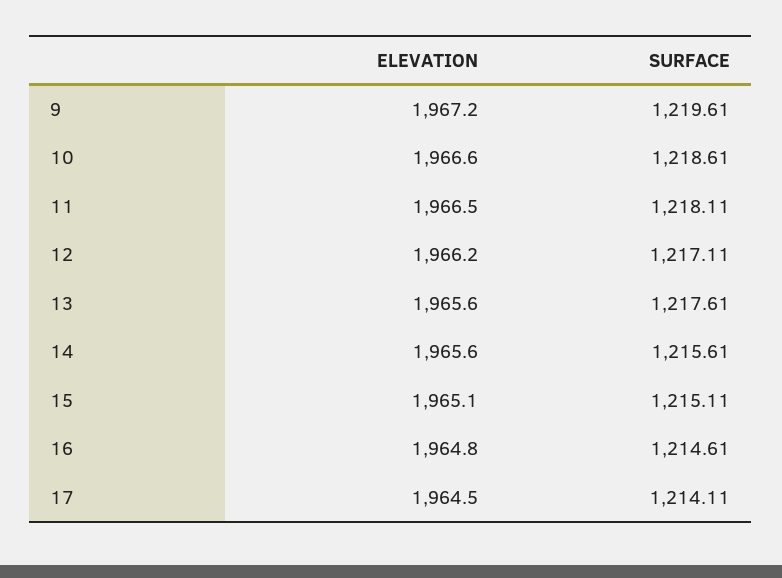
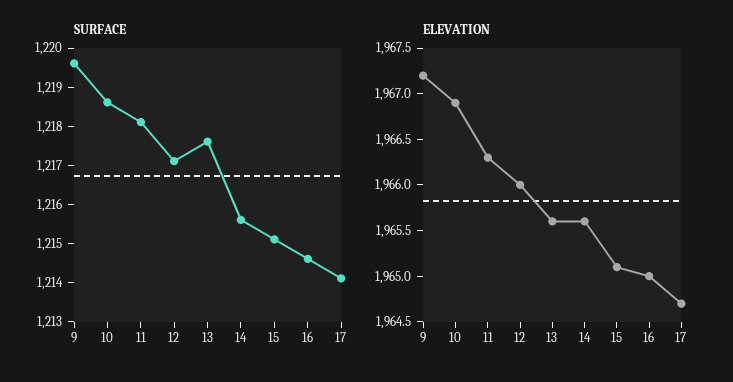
  {
    "ELEVATION": {
      "9": 1967.2,
-     "10": 1966.6,
+     "10": 1966.9,
-     "11": 1966.5,
+     "11": 1966.3,
-     "12": 1966.2,
+     "12": 1966,
      "13": 1965.6,
      "14": 1965.6,
      "15": 1965.1,
-     "16": 1964.8,
+     "16": 1965,
-     "17": 1964.5
+     "17": 1964.7
    },
    "SURFACE": {
      "9": 1219.61,
      "10": 1218.61,
      "11": 1218.11,
      "12": 1217.11,
      "13": 1217.61,
      "14": 1215.61,
      "15": 1215.11,
      "16": 1214.61,
      "17": 1214.11
    }
  }

